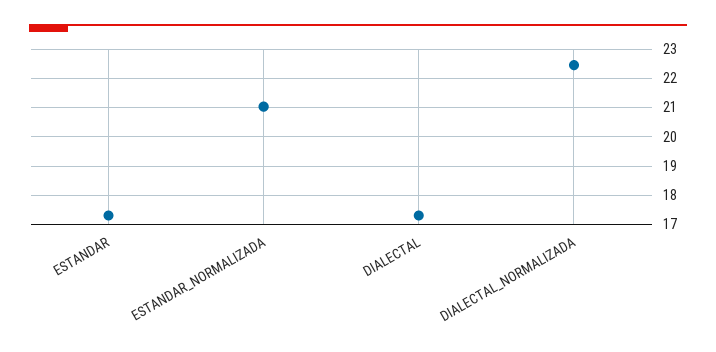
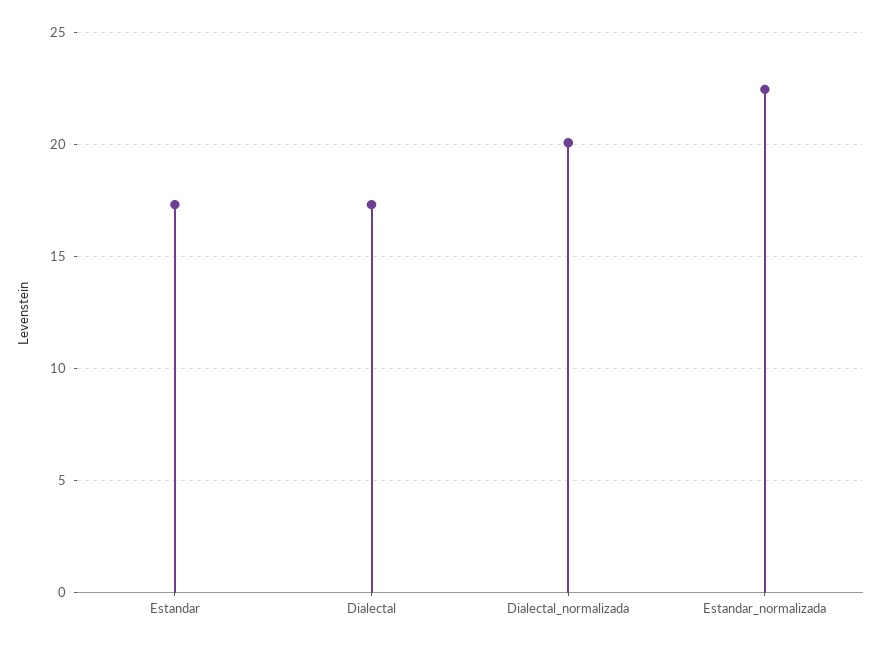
  {
    "ESTANDAR": 17.25,
-   "ESTANDAR_NORMALIZADA": 21,
+   "ESTANDAR_NORMALIZADA": 22.5,
    "DIALECTAL": 17.25,
-   "DIALECTAL_NORMALIZADA": 22.5
+   "DIALECTAL_NORMALIZADA": 20
  }

